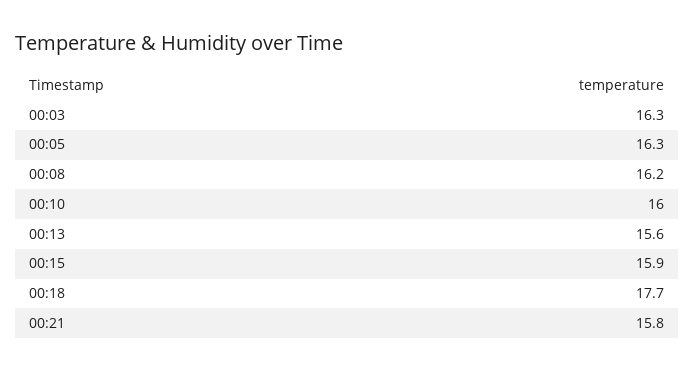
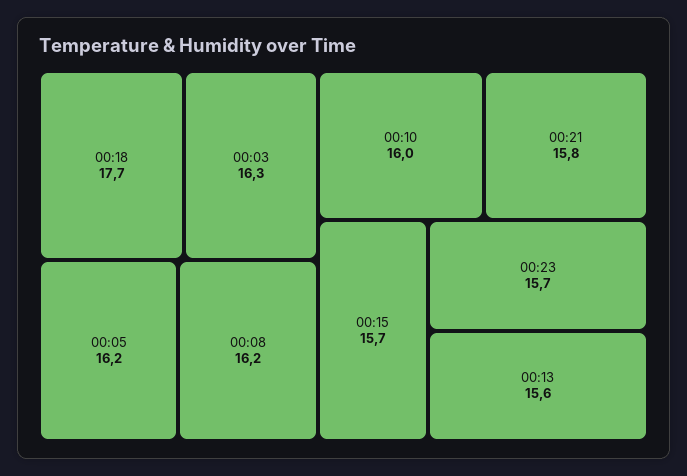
  {
    "00:03": 16.3,
-   "00:05": 16.3,
+   "00:05": 16.2,
    "00:08": 16.2,
    "00:10": 16,
    "00:13": 15.6,
-   "00:15": 15.9,
+   "00:15": 15.7,
    "00:18": 17.7,
-   "00:21": 15.8
+   "00:21": 15.8,
+   "00:23": 15.7
  }

